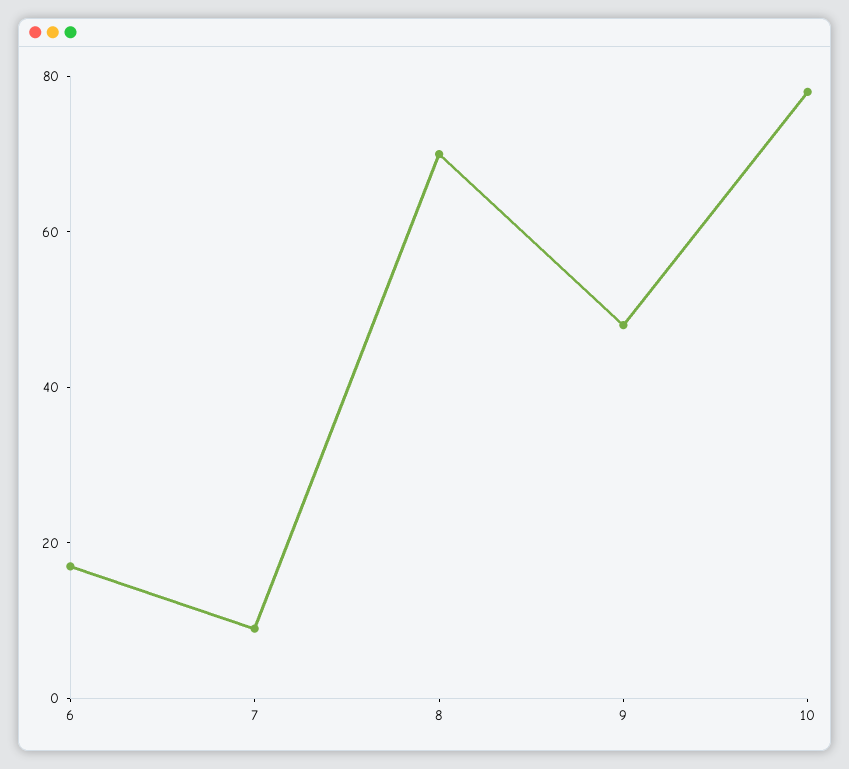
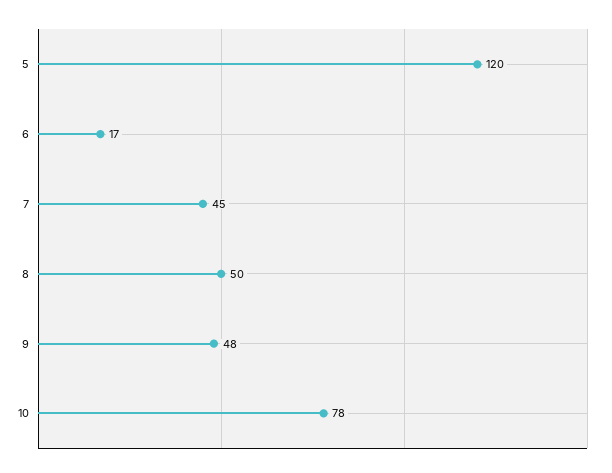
  {
    "6": 17,
-   "7": 10,
+   "7": 45,
-   "8": 70,
+   "8": 50,
    "9": 48,
-   "10": 78
+   "10": 78,
+   "5": 120
  }

